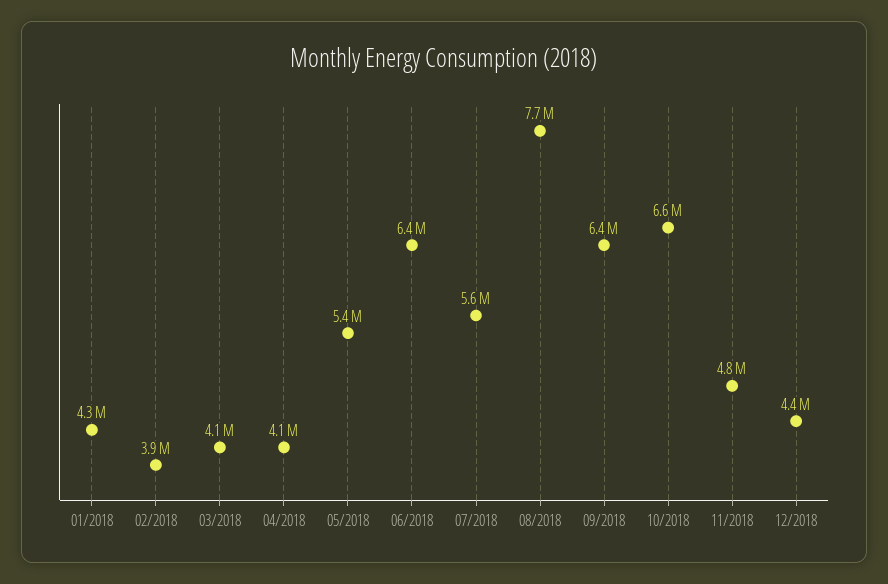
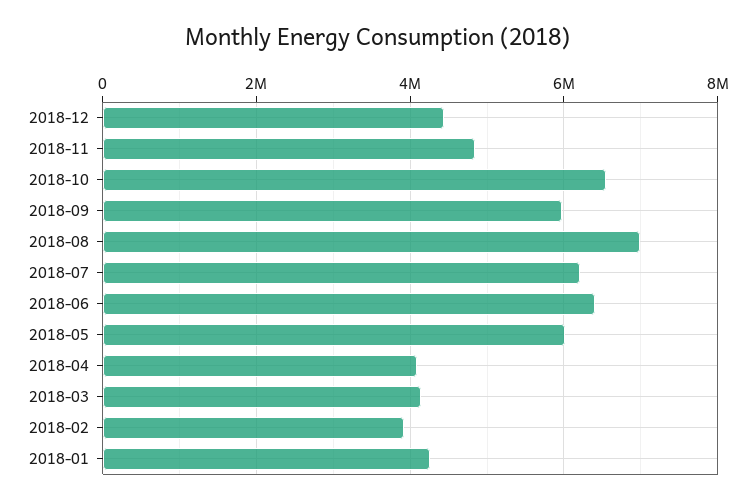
  {
    "01/2018": 4300000,
    "02/2018": 3900000,
    "03/2018": 4100000,
    "04/2018": 4100000,
-   "05/2018": 5400000,
+   "05/2018": 6000000,
    "06/2018": 6400000,
-   "07/2018": 5600000,
+   "07/2018": 6200000,
-   "08/2018": 7700000,
+   "08/2018": 7000000,
-   "09/2018": 6400000,
+   "09/2018": 6000000,
    "10/2018": 6600000,
    "11/2018": 4800000,
    "12/2018": 4400000
  }

